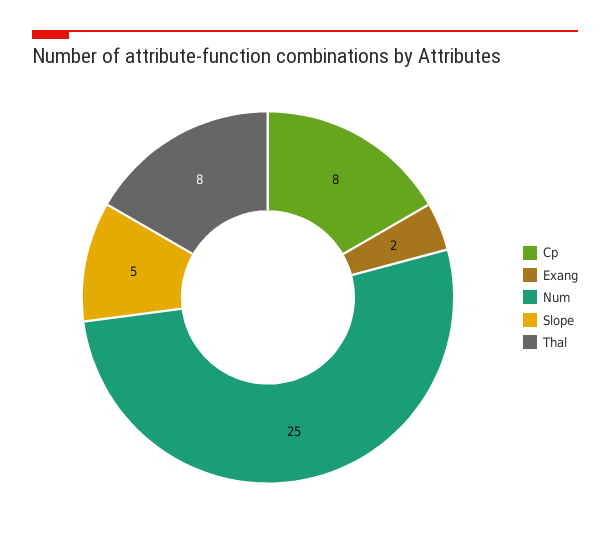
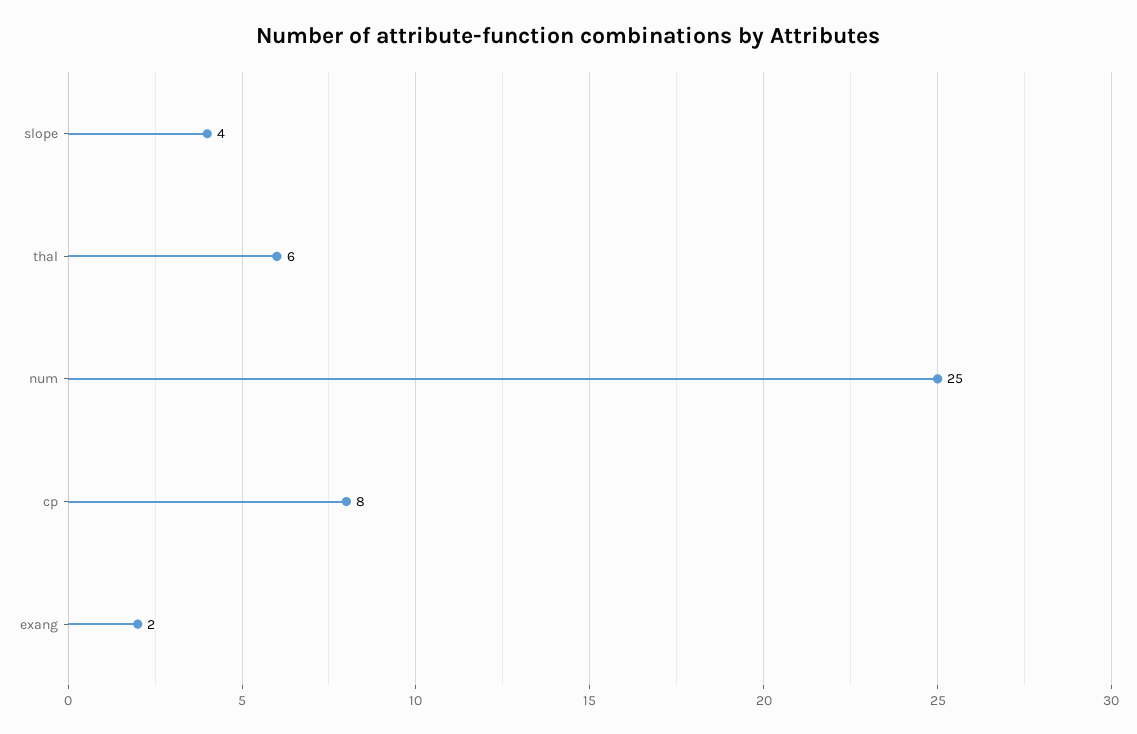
  {
    "Cp": 8,
    "Exang": 2,
    "Num": 25,
-   "Slope": 5,
+   "Slope": 4,
-   "Thal": 8
+   "Thal": 6
  }

